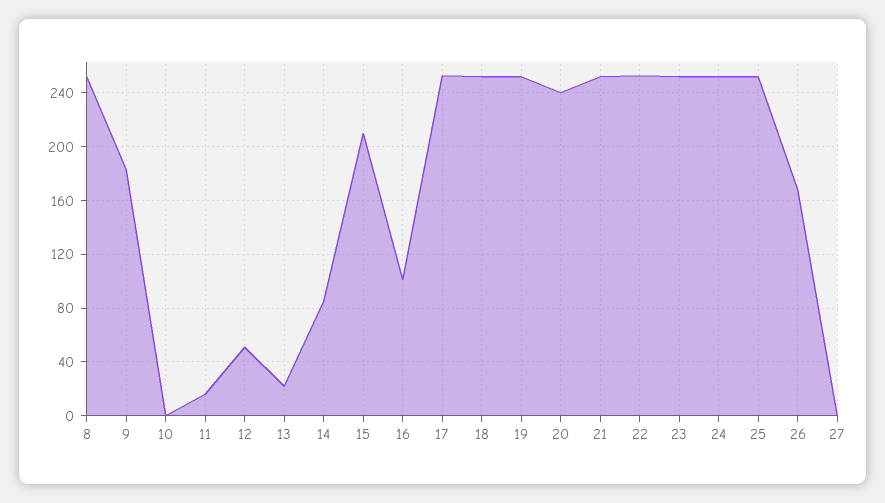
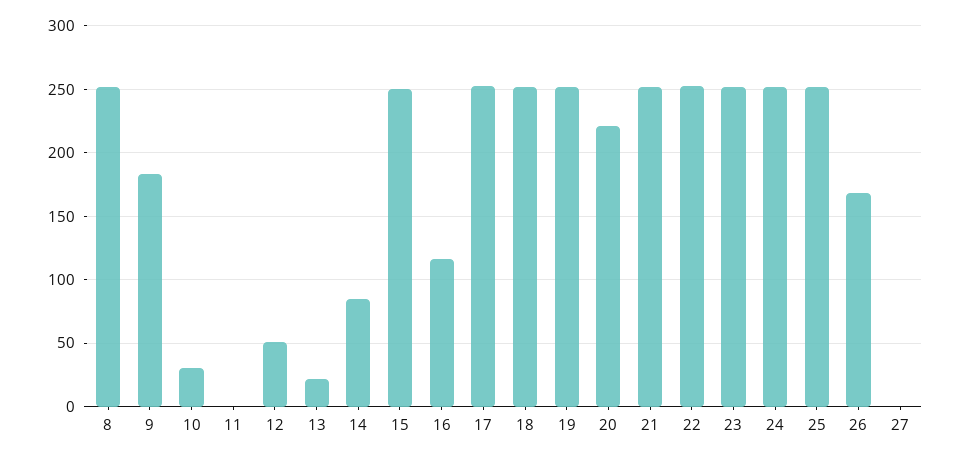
  {
    "8": 250,
    "9": 185,
-   "10": 0,
+   "10": 30,
-   "11": 15,
+   "11": 0,
    "12": 50,
    "13": 20,
    "14": 85,
-   "15": 210,
+   "15": 250,
-   "16": 100,
+   "16": 115,
    "17": 255,
    "18": 250,
    "19": 250,
-   "20": 240,
+   "20": 220,
    "21": 250,
    "22": 255,
    "23": 250,
    "24": 250,
    "25": 250,
    "26": 170,
    "27": 0
  }

